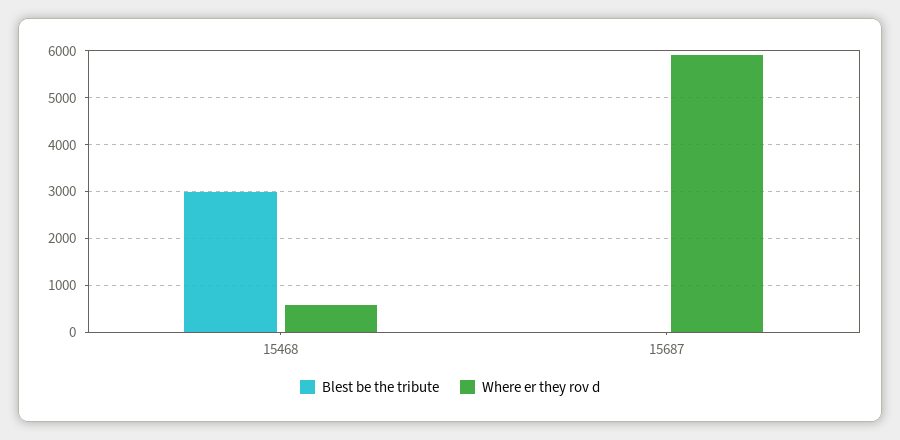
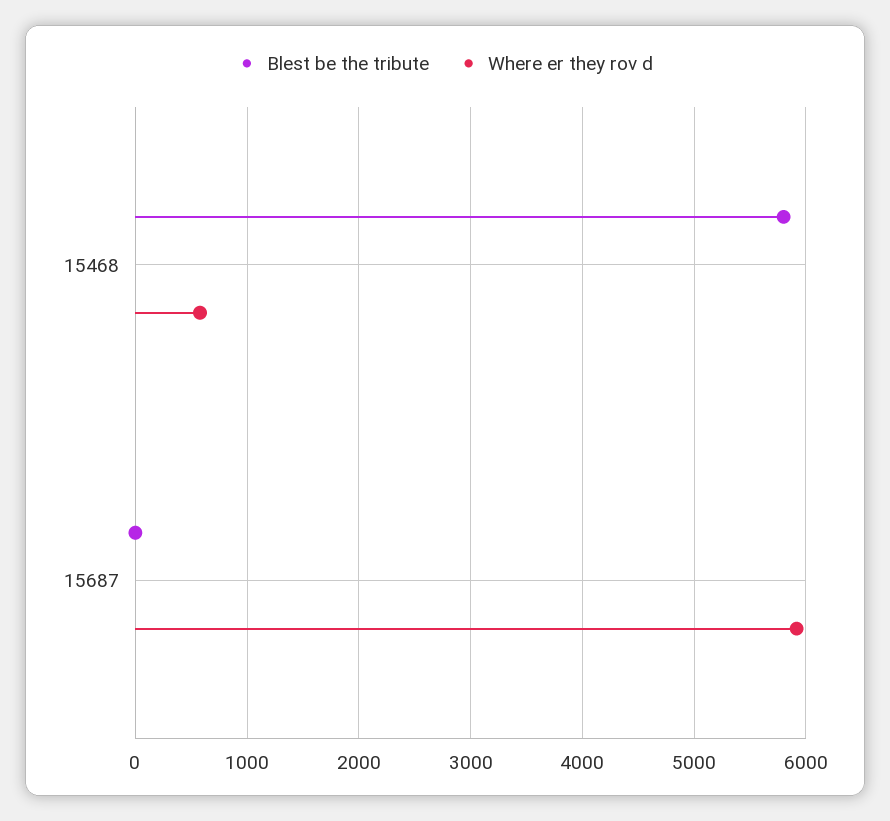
  {
    "Blest be the tribute": {
-     "15468": 3000,
+     "15468": 5800,
      "15687": 0
    },
    "Where er they rov d": {
      "15468": 600,
      "15687": 5900
    }
  }

